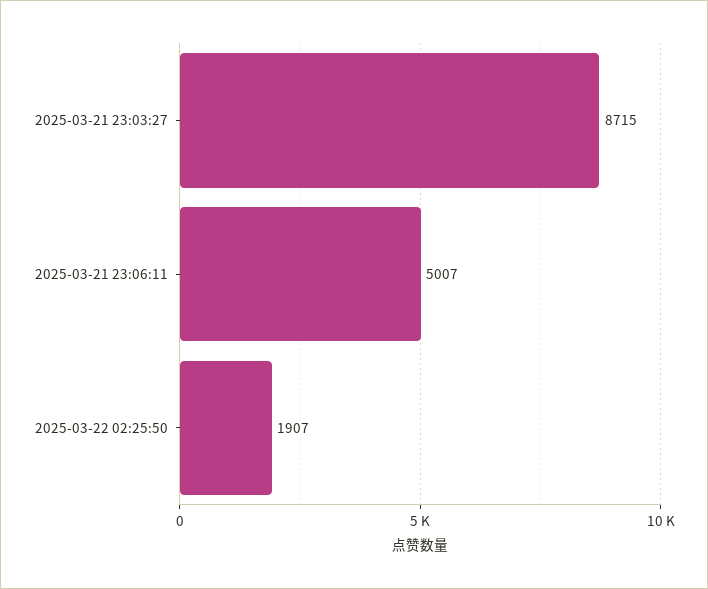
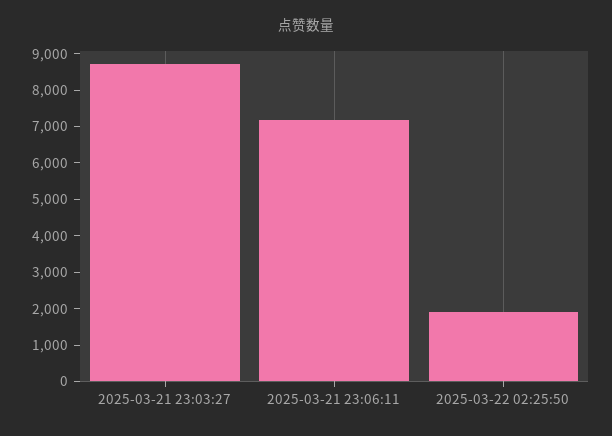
  {
    "2025-03-21 23:03:27": 8715,
-   "2025-03-21 23:06:11": 5007,
+   "2025-03-21 23:06:11": 7250,
    "2025-03-22 02:25:50": 1907
  }

